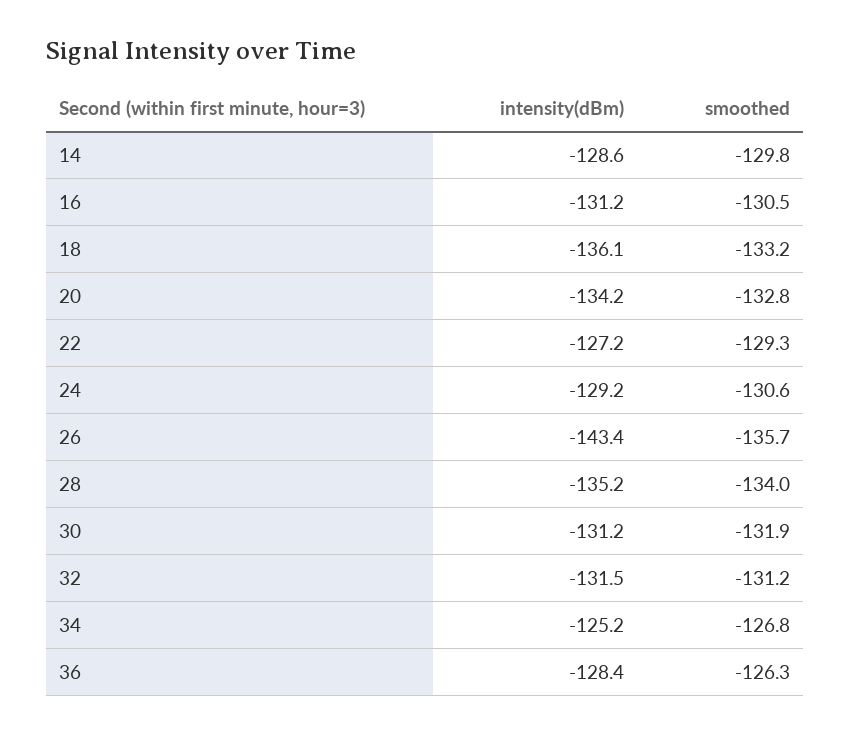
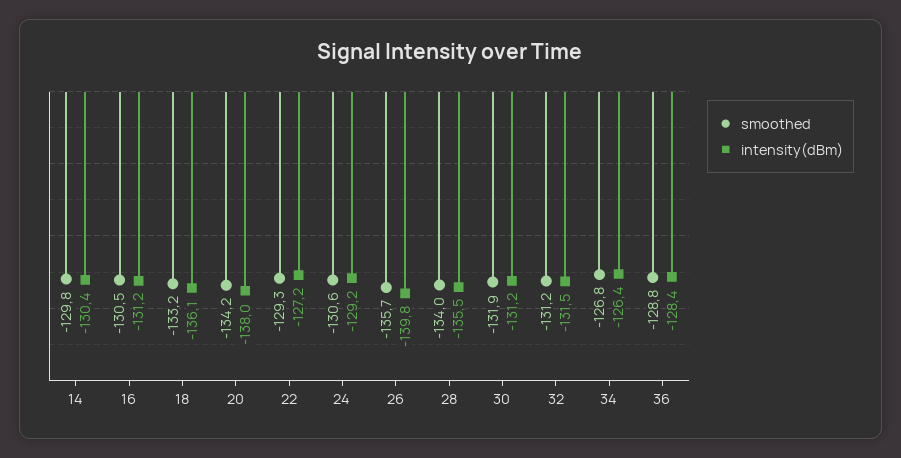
  {
    "intensity(dBm)": {
-     "14": -128.6,
+     "14": -130.4,
      "16": -131.2,
      "18": -136.1,
-     "20": -134.2,
+     "20": -138,
      "22": -127.2,
      "24": -129.2,
-     "26": -143.4,
+     "26": -139.8,
-     "28": -135.2,
+     "28": -135.5,
      "30": -131.2,
      "32": -131.5,
-     "34": -125.2,
+     "34": -126.4,
      "36": -128.4
    },
    "smoothed": {
      "14": -129.8,
      "16": -130.5,
      "18": -133.2,
-     "20": -132.8,
+     "20": -134.2,
      "22": -129.3,
      "24": -130.6,
      "26": -135.7,
      "28": -134,
      "30": -131.9,
      "32": -131.2,
      "34": -126.8,
-     "36": -126.3
+     "36": -128.8
    }
  }

